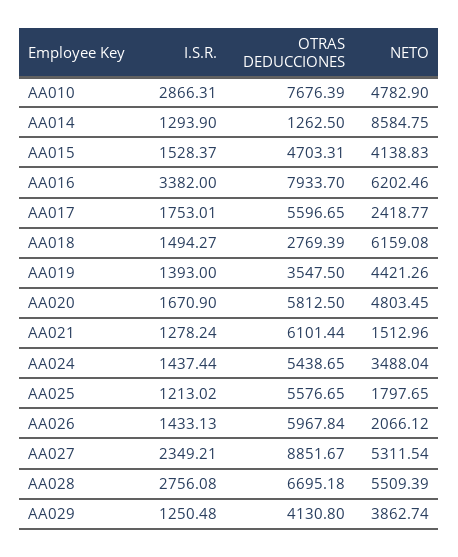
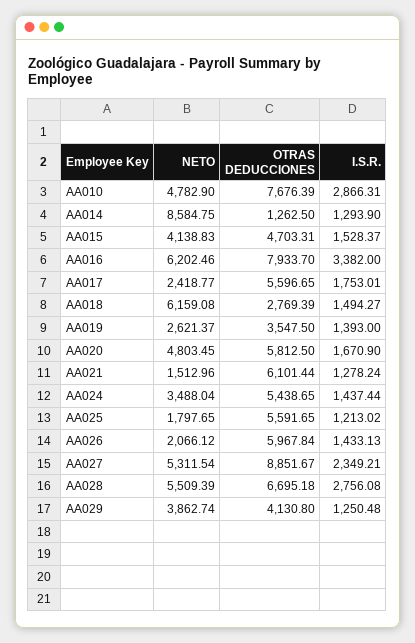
  {
    "I.S.R.": {
      "AA010": 2866.31,
      "AA014": 1293.9,
      "AA015": 1528.37,
      "AA016": 3382,
      "AA017": 1753.01,
      "AA018": 1494.27,
      "AA019": 1393,
      "AA020": 1670.9,
      "AA021": 1278.24,
      "AA024": 1437.44,
      "AA025": 1213.02,
      "AA026": 1433.13,
      "AA027": 2349.21,
      "AA028": 2756.08,
      "AA029": 1250.48
    },
    "OTRAS DEDUCCIONES": {
      "AA010": 7676.39,
      "AA014": 1262.5,
      "AA015": 4703.31,
      "AA016": 7933.7,
      "AA017": 5596.65,
      "AA018": 2769.39,
      "AA019": 3547.5,
      "AA020": 5812.5,
      "AA021": 6101.44,
      "AA024": 5438.65,
-     "AA025": 5576.65,
+     "AA025": 5591.65,
      "AA026": 5967.84,
      "AA027": 8851.67,
      "AA028": 6695.18,
      "AA029": 4130.8
    },
    "NETO": {
      "AA010": 4782.9,
      "AA014": 8584.75,
      "AA015": 4138.83,
      "AA016": 6202.46,
      "AA017": 2418.77,
      "AA018": 6159.08,
-     "AA019": 4421.26,
+     "AA019": 2621.37,
      "AA020": 4803.45,
      "AA021": 1512.96,
      "AA024": 3488.04,
      "AA025": 1797.65,
      "AA026": 2066.12,
      "AA027": 5311.54,
      "AA028": 5509.39,
      "AA029": 3862.74
    }
  }

